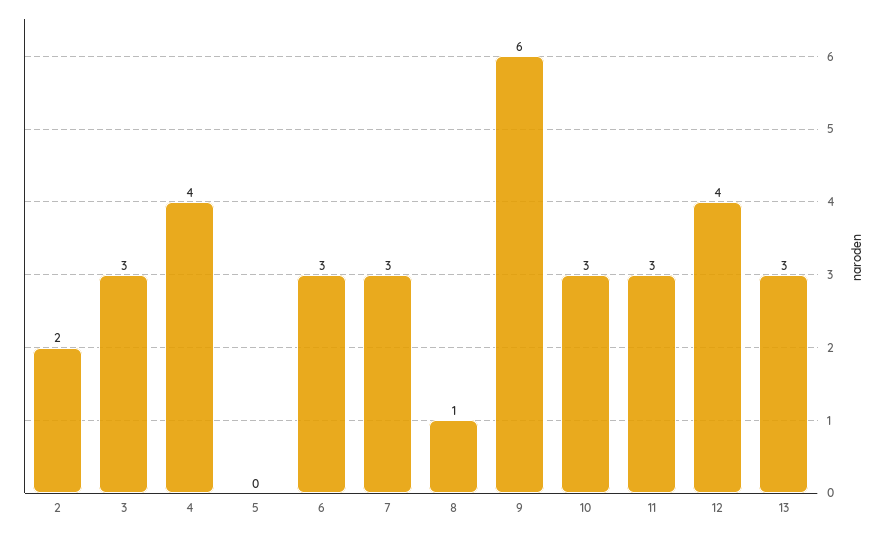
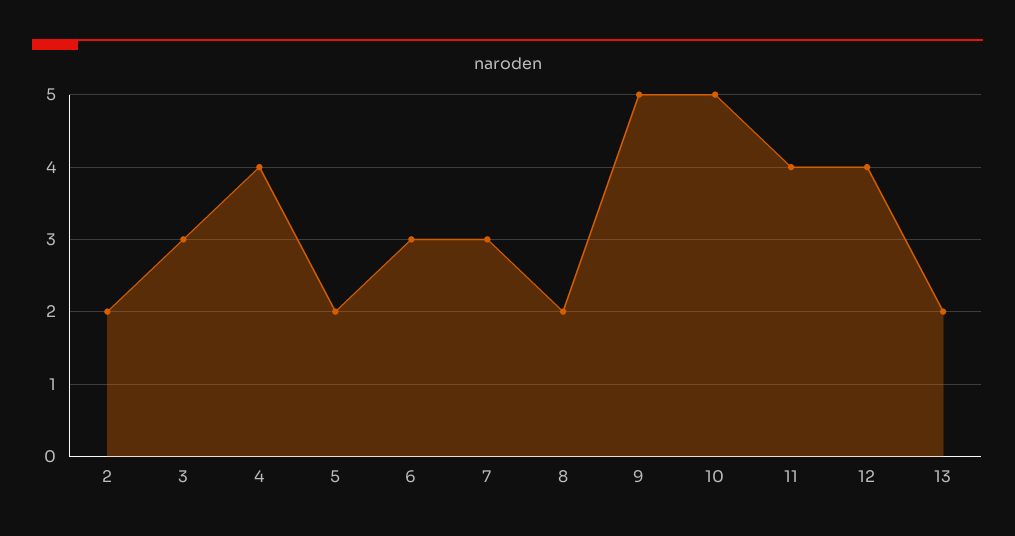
  {
    "2": 2,
    "3": 3,
    "4": 4,
-   "5": 0,
+   "5": 2,
    "6": 3,
    "7": 3,
-   "8": 1,
+   "8": 2,
-   "9": 6,
+   "9": 5,
-   "10": 3,
+   "10": 5,
-   "11": 3,
+   "11": 4,
    "12": 4,
-   "13": 3
+   "13": 2
  }

